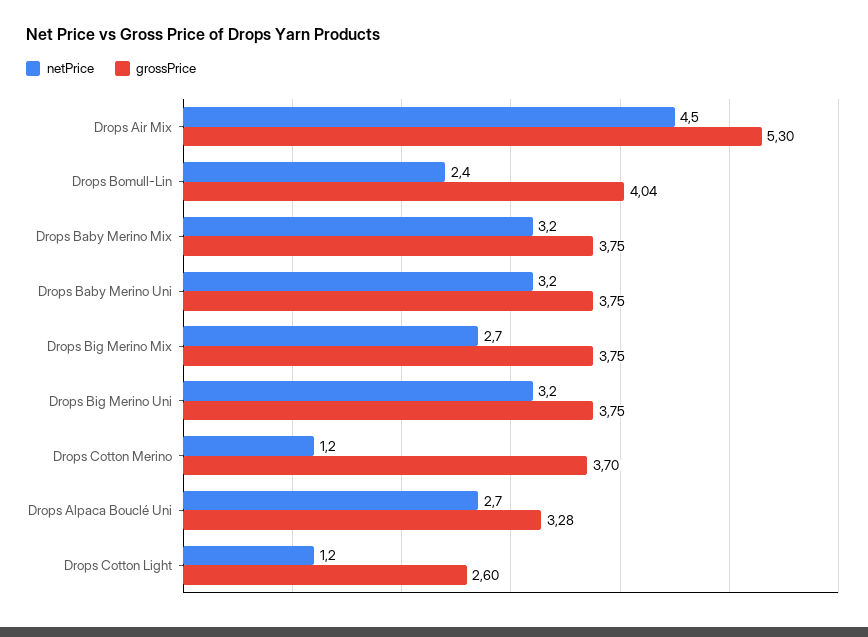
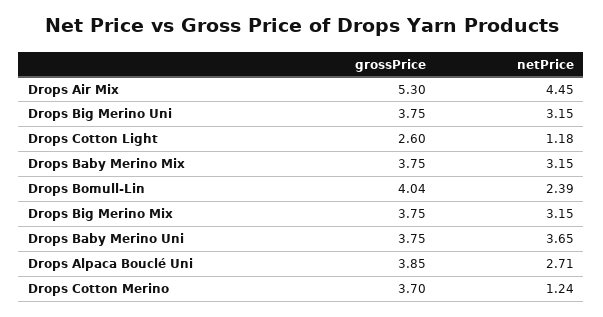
  {
    "netPrice": {
      "Drops Air Mix": 4.45,
      "Drops Bomull-Lin": 2.39,
      "Drops Baby Merino Mix": 3.15,
-     "Drops Baby Merino Uni": 3.2,
+     "Drops Baby Merino Uni": 3.65,
-     "Drops Big Merino Mix": 2.7,
+     "Drops Big Merino Mix": 3.15,
      "Drops Big Merino Uni": 3.15,
      "Drops Cotton Merino": 1.24,
      "Drops Alpaca Bouclé Uni": 2.71,
      "Drops Cotton Light": 1.18
    },
    "grossPrice": {
      "Drops Air Mix": 5.3,
      "Drops Bomull-Lin": 4.04,
      "Drops Baby Merino Mix": 3.75,
      "Drops Baby Merino Uni": 3.75,
      "Drops Big Merino Mix": 3.75,
      "Drops Big Merino Uni": 3.75,
      "Drops Cotton Merino": 3.7,
-     "Drops Alpaca Bouclé Uni": 3.28,
+     "Drops Alpaca Bouclé Uni": 3.85,
      "Drops Cotton Light": 2.6
    }
  }

